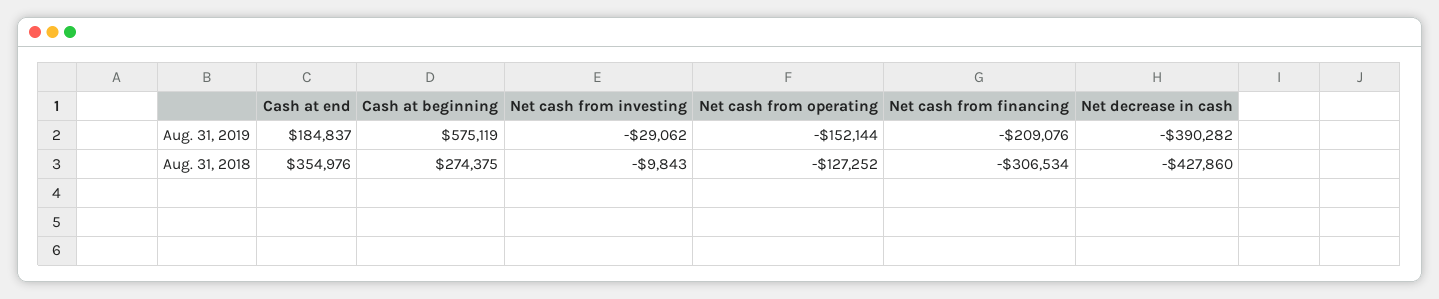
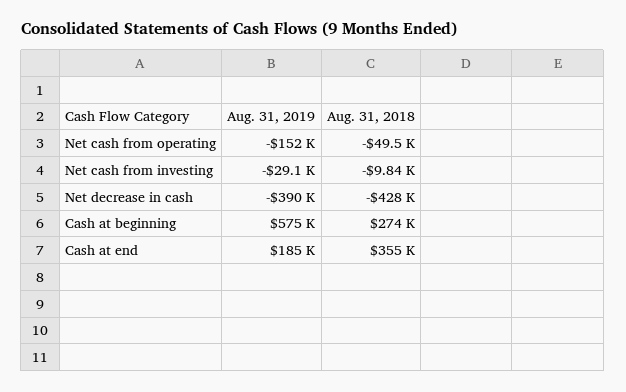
  {
    "Cash at end": {
      "Aug. 31, 2019": 184837,
      "Aug. 31, 2018": 354976
    },
    "Cash at beginning": {
      "Aug. 31, 2019": 575119,
      "Aug. 31, 2018": 274375
    },
    "Net cash from investing": {
      "Aug. 31, 2019": -29062,
      "Aug. 31, 2018": -9843
    },
    "Net cash from operating": {
      "Aug. 31, 2019": -152144,
-     "Aug. 31, 2018": -127252
+     "Aug. 31, 2018": -49500
    },
-   "Net cash from financing": {
-     "Aug. 31, 2019": -209076,
-     "Aug. 31, 2018": -306534
-   },
    "Net decrease in cash": {
      "Aug. 31, 2019": -390282,
      "Aug. 31, 2018": -427860
    }
  }

